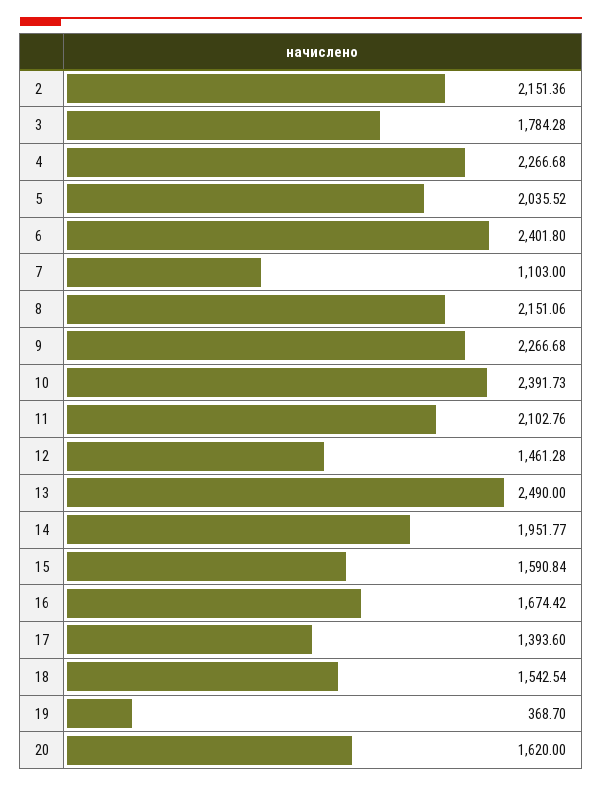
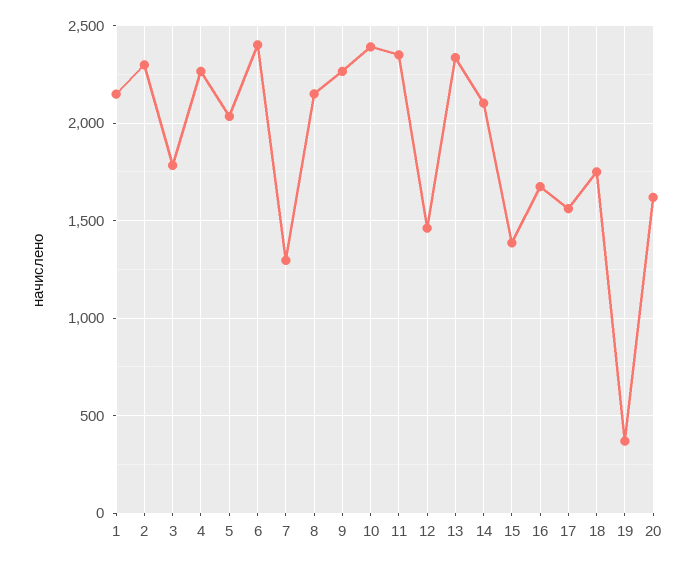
  {
-   "2": 2151.36,
+   "2": 2300,
    "3": 1784.28,
    "4": 2266.68,
    "5": 2035.52,
    "6": 2401.8,
-   "7": 1103,
+   "7": 1300,
    "8": 2151.06,
    "9": 2266.68,
    "10": 2391.73,
-   "11": 2102.76,
+   "11": 2350,
    "12": 1461.28,
-   "13": 2490,
+   "13": 2350,
-   "14": 1951.77,
+   "14": 2100,
-   "15": 1590.84,
+   "15": 1400,
    "16": 1674.42,
-   "17": 1393.6,
+   "17": 1550,
-   "18": 1542.54,
+   "18": 1750,
    "19": 368.7,
-   "20": 1620
+   "20": 1620,
+   "1": 2150
  }

